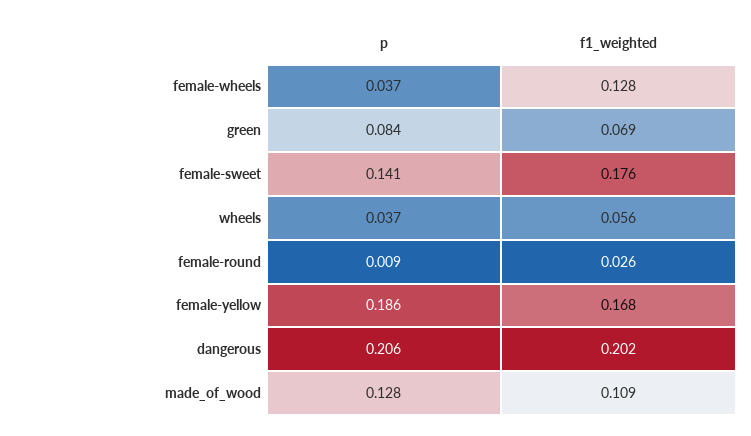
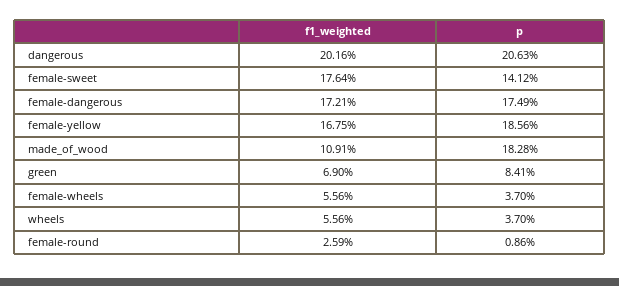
  {
    "p": {
      "female-wheels": 0.037,
      "green": 0.0841,
      "female-sweet": 0.1412,
      "wheels": 0.037,
      "female-round": 0.0086,
      "female-yellow": 0.1856,
      "dangerous": 0.2063,
-     "made_of_wood": 0.128
+     "made_of_wood": 0.1828,
+     "female-dangerous": 0.1749
    },
    "f1_weighted": {
-     "female-wheels": 0.128,
+     "female-wheels": 0.0556,
      "green": 0.069,
      "female-sweet": 0.1764,
      "wheels": 0.0556,
      "female-round": 0.0259,
      "female-yellow": 0.1675,
      "dangerous": 0.2016,
-     "made_of_wood": 0.1091
+     "made_of_wood": 0.1091,
+     "female-dangerous": 0.1721
    }
  }

